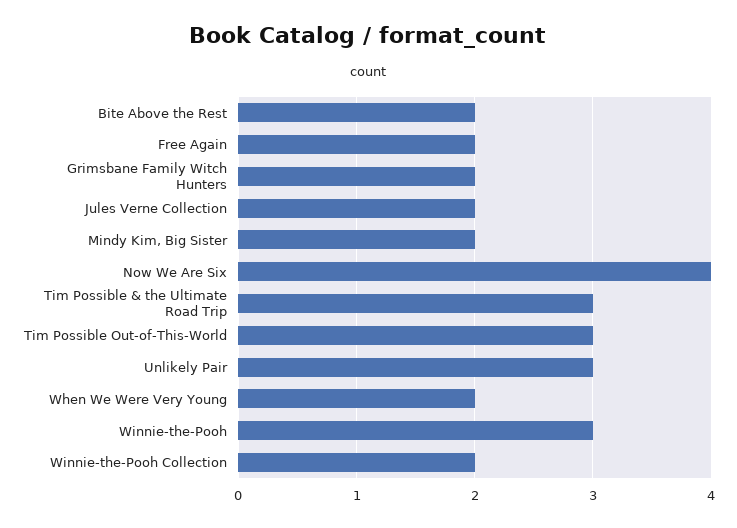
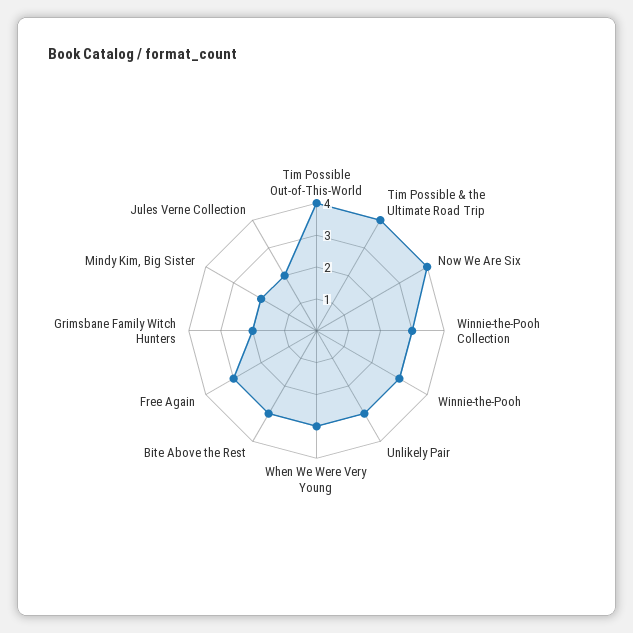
  {
-   "Bite Above the Rest": 2,
+   "Bite Above the Rest": 3,
-   "Free Again": 2,
+   "Free Again": 3,
    "Grimsbane Family Witch Hunters": 2,
    "Jules Verne Collection": 2,
    "Mindy Kim, Big Sister": 2,
    "Now We Are Six": 4,
-   "Tim Possible & the Ultimate Road Trip": 3,
+   "Tim Possible & the Ultimate Road Trip": 4,
-   "Tim Possible Out-of-This-World": 3,
+   "Tim Possible Out-of-This-World": 4,
    "Unlikely Pair": 3,
-   "When We Were Very Young": 2,
+   "When We Were Very Young": 3,
    "Winnie-the-Pooh": 3,
-   "Winnie-the-Pooh Collection": 2
+   "Winnie-the-Pooh Collection": 3
  }

